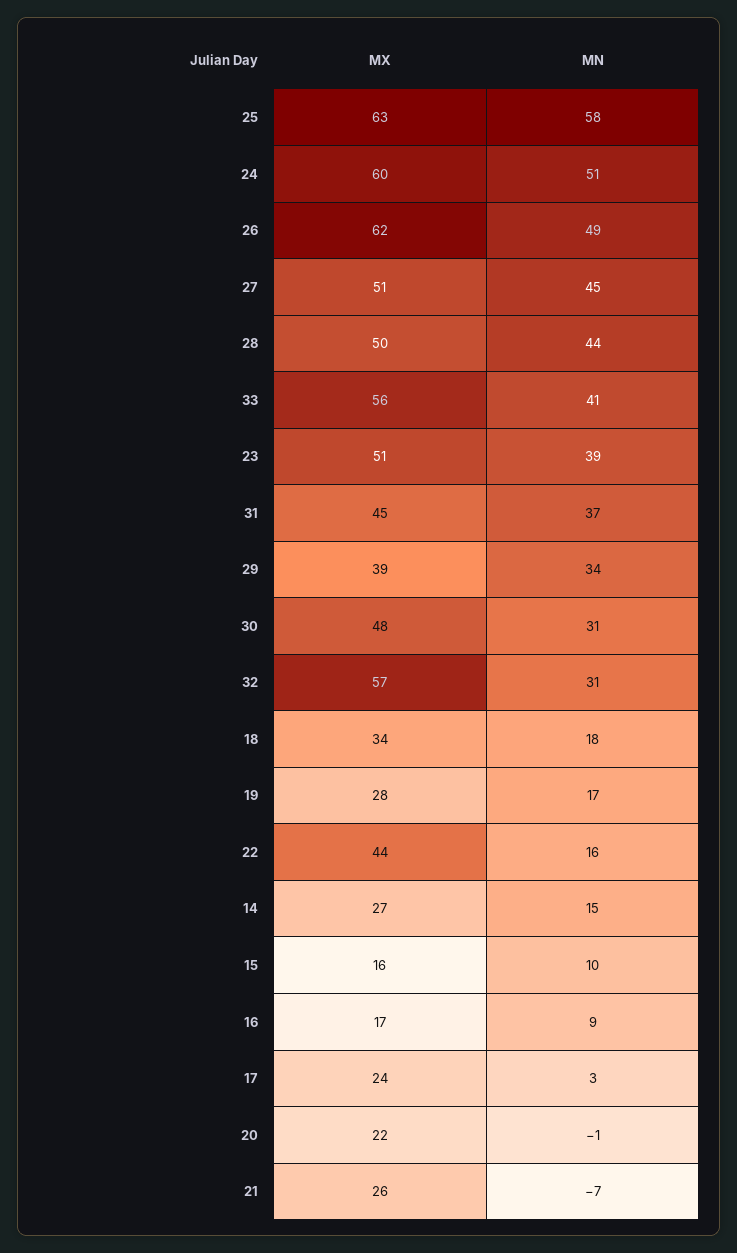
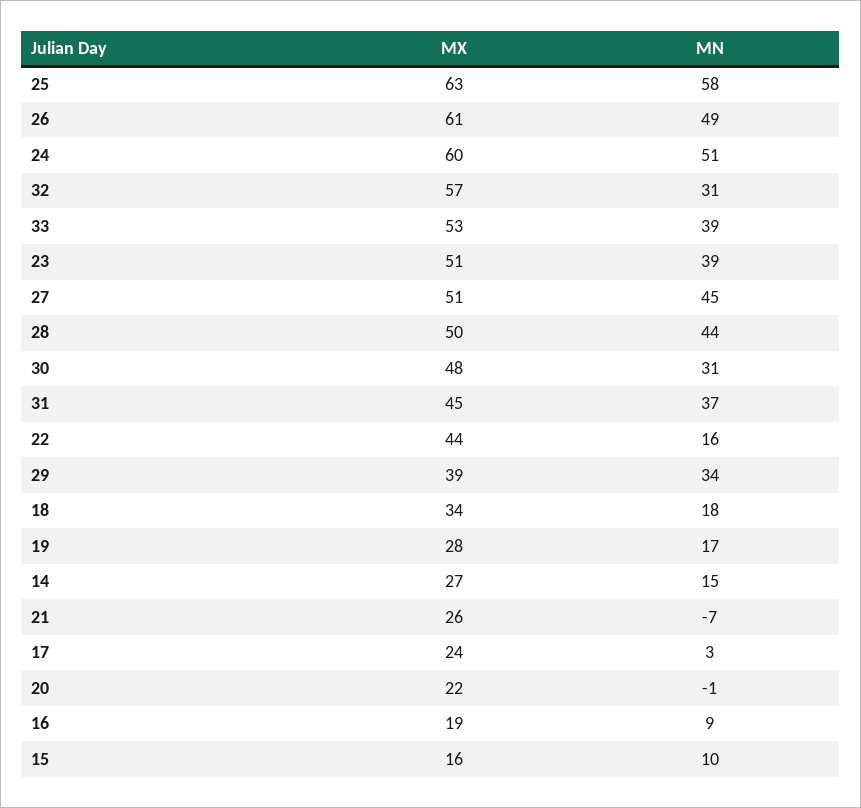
  {
    "MX": {
      "25": 63,
      "24": 60,
-     "26": 62,
+     "26": 61,
      "27": 51,
      "28": 50,
-     "33": 56,
+     "33": 53,
      "23": 51,
      "31": 45,
      "29": 39,
      "30": 48,
      "32": 57,
      "18": 34,
      "19": 28,
      "22": 44,
      "14": 27,
      "15": 16,
-     "16": 17,
+     "16": 19,
      "17": 24,
      "20": 22,
      "21": 26
    },
    "MN": {
      "25": 58,
      "24": 51,
      "26": 49,
      "27": 45,
      "28": 44,
-     "33": 41,
+     "33": 39,
      "23": 39,
      "31": 37,
      "29": 34,
      "30": 31,
      "32": 31,
      "18": 18,
      "19": 17,
      "22": 16,
      "14": 15,
      "15": 10,
      "16": 9,
      "17": 3,
      "20": -1,
      "21": -7
    }
  }

